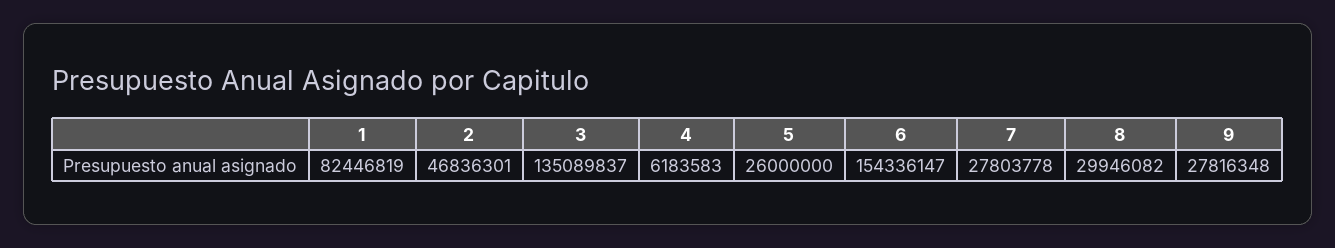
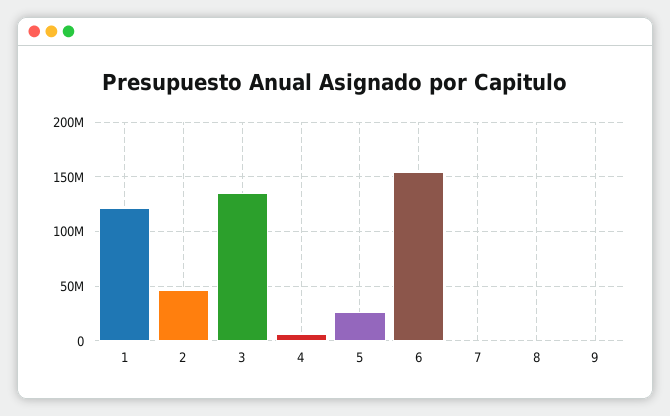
  {
-   "1": 82446819,
+   "1": 120000000,
    "2": 46836301,
    "3": 135089837,
    "4": 6183583,
    "5": 26000000,
    "6": 154336147,
-   "7": 27803778,
+   "7": 0,
-   "8": 29946082,
+   "8": 0,
-   "9": 27816348
+   "9": 0
  }

